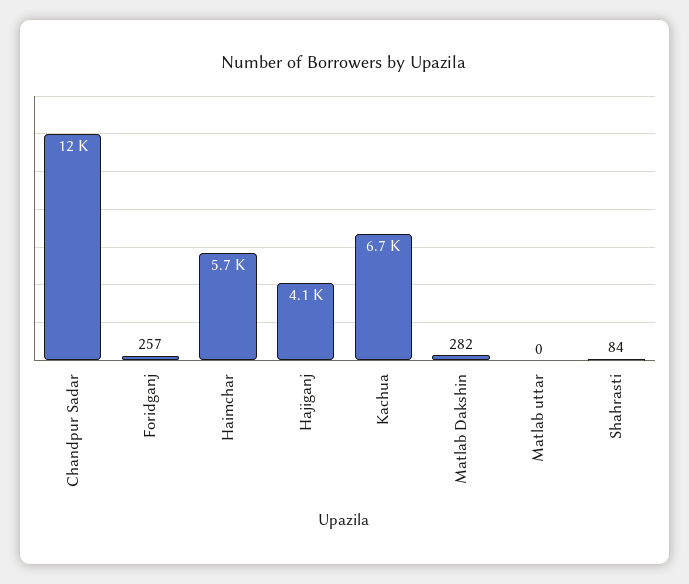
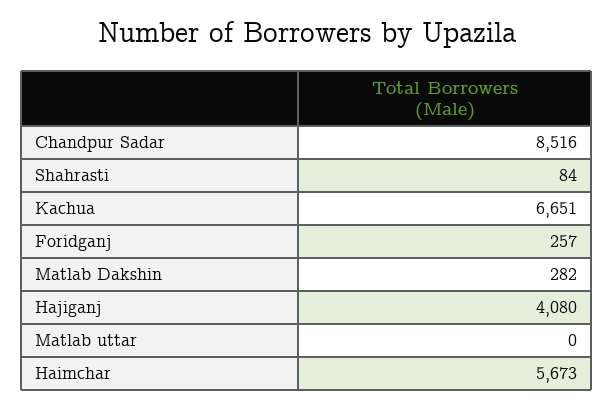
  {
-   "Chandpur Sadar": 12000,
+   "Chandpur Sadar": 8516,
    "Foridganj": 257,
    "Haimchar": 5673,
    "Hajiganj": 4080,
    "Kachua": 6651,
    "Matlab Dakshin": 282,
    "Matlab uttar": 0,
    "Shahrasti": 84
  }

